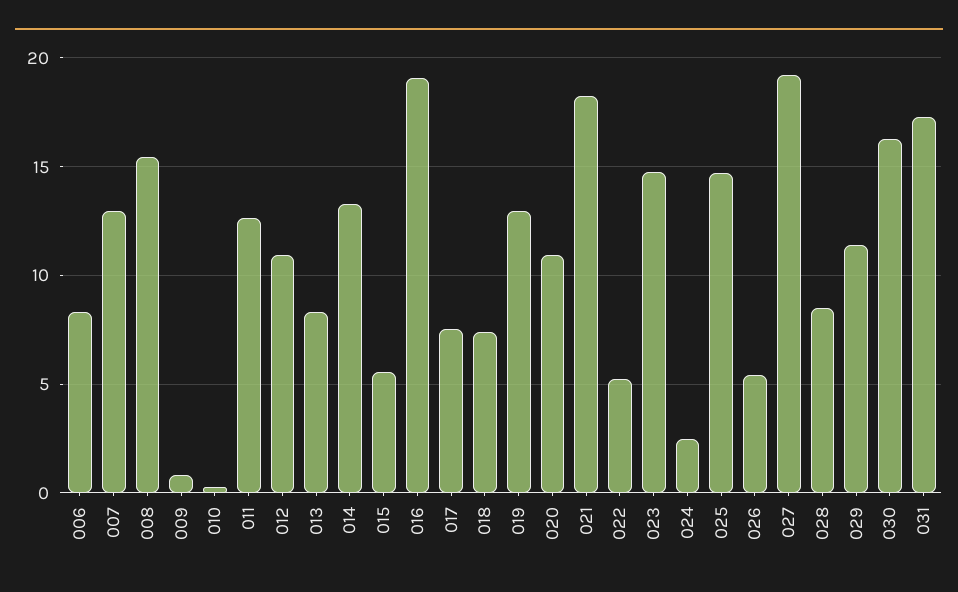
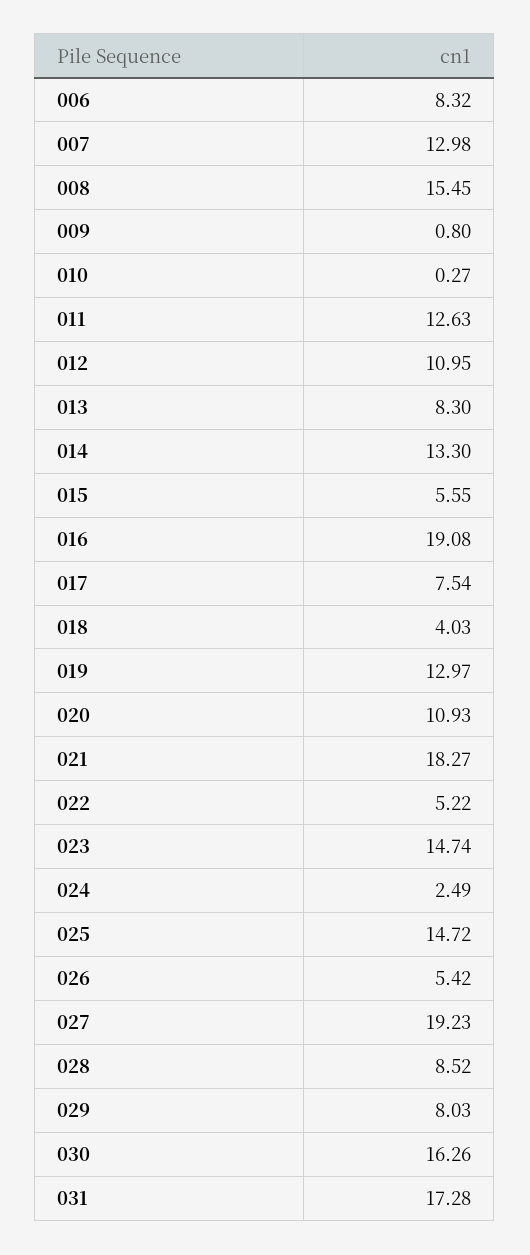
  {
    "006": 8.32,
    "007": 12.98,
    "008": 15.45,
    "009": 0.8,
    "010": 0.27,
    "011": 12.63,
    "012": 10.95,
    "013": 8.3,
    "014": 13.3,
    "015": 5.55,
    "016": 19.08,
    "017": 7.54,
-   "018": 7.5,
+   "018": 4.03,
    "019": 12.97,
    "020": 10.93,
    "021": 18.27,
    "022": 5.22,
    "023": 14.74,
    "024": 2.49,
    "025": 14.72,
    "026": 5.42,
    "027": 19.23,
    "028": 8.52,
-   "029": 11.5,
+   "029": 8.03,
    "030": 16.26,
    "031": 17.28
  }

